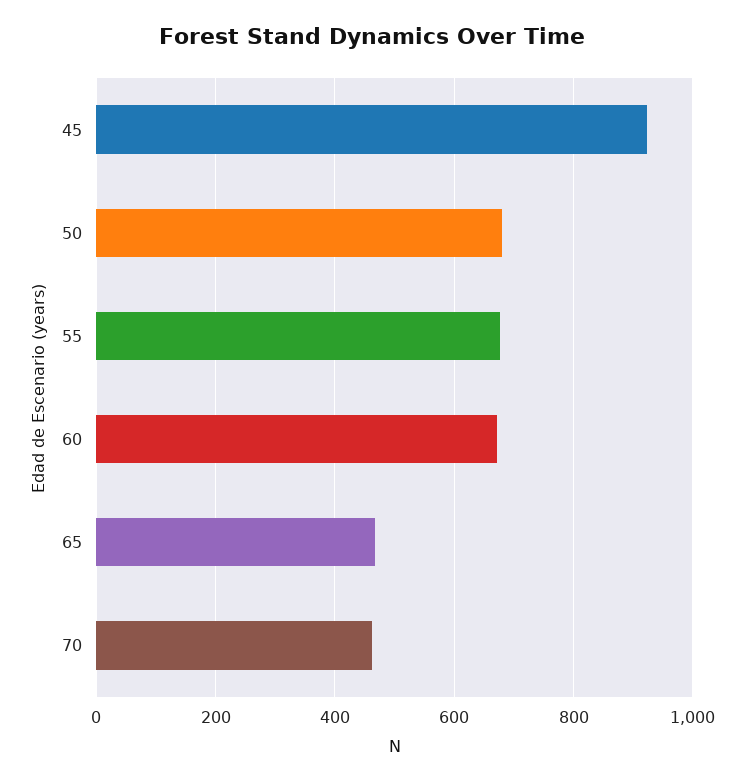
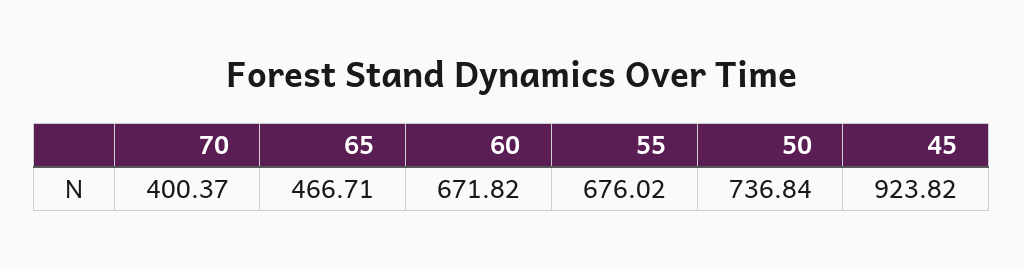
  {
    "45": 923.82,
-   "50": 680,
+   "50": 736.84,
    "55": 676.02,
    "60": 671.82,
    "65": 466.71,
-   "70": 460
+   "70": 400.37
  }

